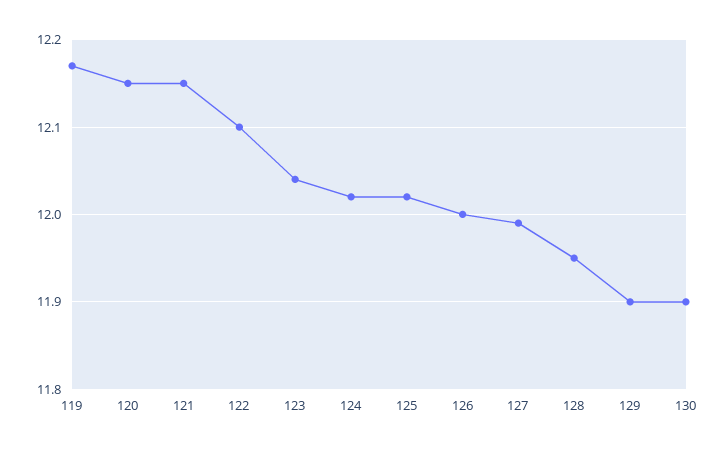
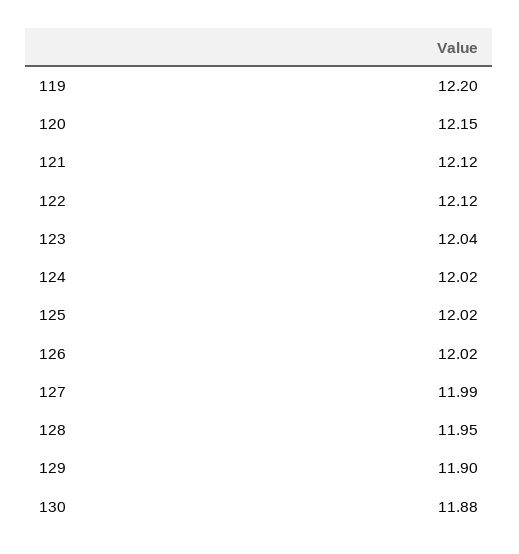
  {
-   "119": 12.17,
+   "119": 12.2,
    "120": 12.15,
-   "121": 12.15,
+   "121": 12.12,
-   "122": 12.1,
+   "122": 12.12,
    "123": 12.04,
    "124": 12.02,
    "125": 12.02,
-   "126": 12,
+   "126": 12.02,
    "127": 11.99,
    "128": 11.95,
    "129": 11.9,
-   "130": 11.9
+   "130": 11.88
  }

